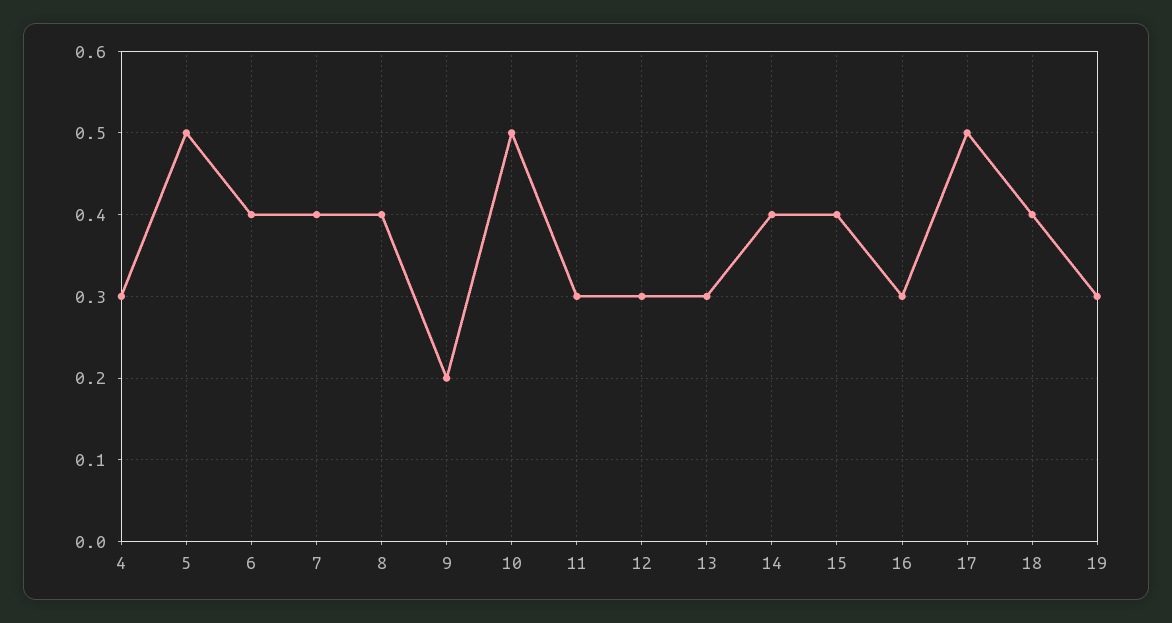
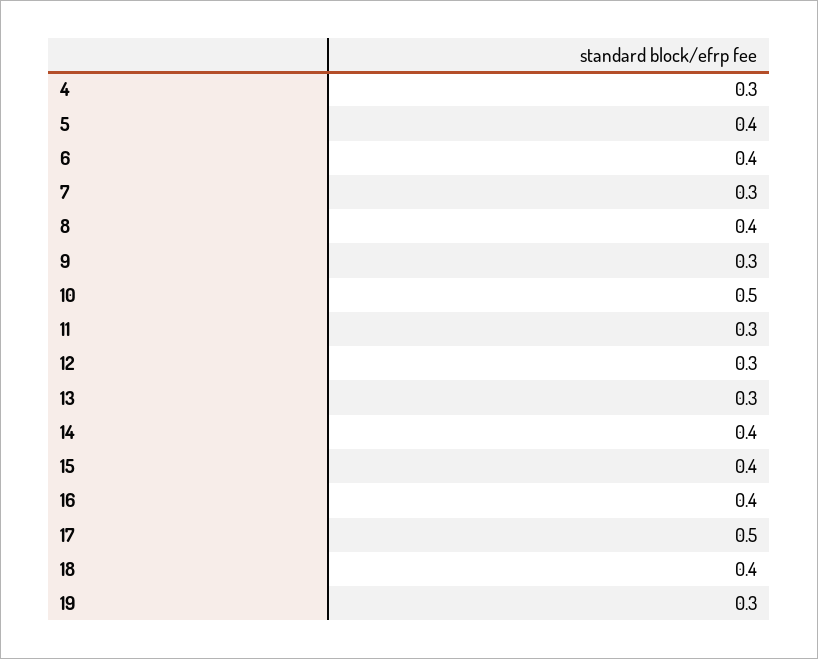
  {
    "4": 0.3,
-   "5": 0.5,
+   "5": 0.4,
    "6": 0.4,
-   "7": 0.4,
+   "7": 0.3,
    "8": 0.4,
-   "9": 0.2,
+   "9": 0.3,
    "10": 0.5,
    "11": 0.3,
    "12": 0.3,
    "13": 0.3,
    "14": 0.4,
    "15": 0.4,
-   "16": 0.3,
+   "16": 0.4,
    "17": 0.5,
    "18": 0.4,
    "19": 0.3
  }

